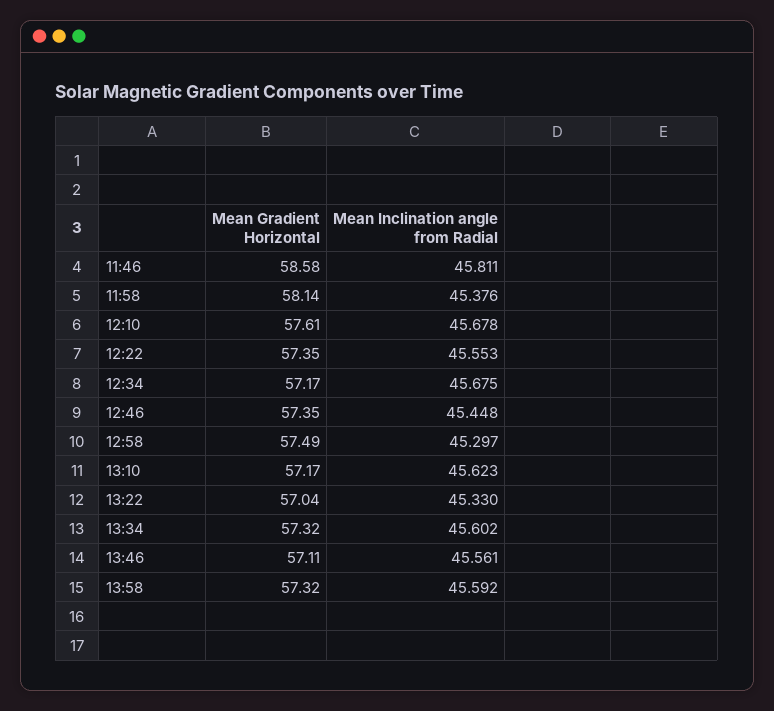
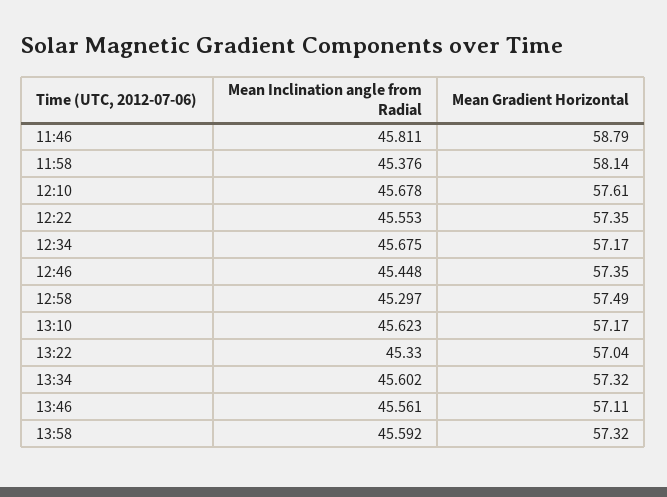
  {
    "Mean Gradient Horizontal": {
-     "11:46": 58.58,
+     "11:46": 58.79,
      "11:58": 58.14,
      "12:10": 57.61,
      "12:22": 57.35,
      "12:34": 57.17,
      "12:46": 57.35,
      "12:58": 57.49,
      "13:10": 57.17,
      "13:22": 57.04,
      "13:34": 57.32,
      "13:46": 57.11,
      "13:58": 57.32
    },
    "Mean Inclination angle from Radial": {
      "11:46": 45.811,
      "11:58": 45.376,
      "12:10": 45.678,
      "12:22": 45.553,
      "12:34": 45.675,
      "12:46": 45.448,
      "12:58": 45.297,
      "13:10": 45.623,
      "13:22": 45.33,
      "13:34": 45.602,
      "13:46": 45.561,
      "13:58": 45.592
    }
  }

